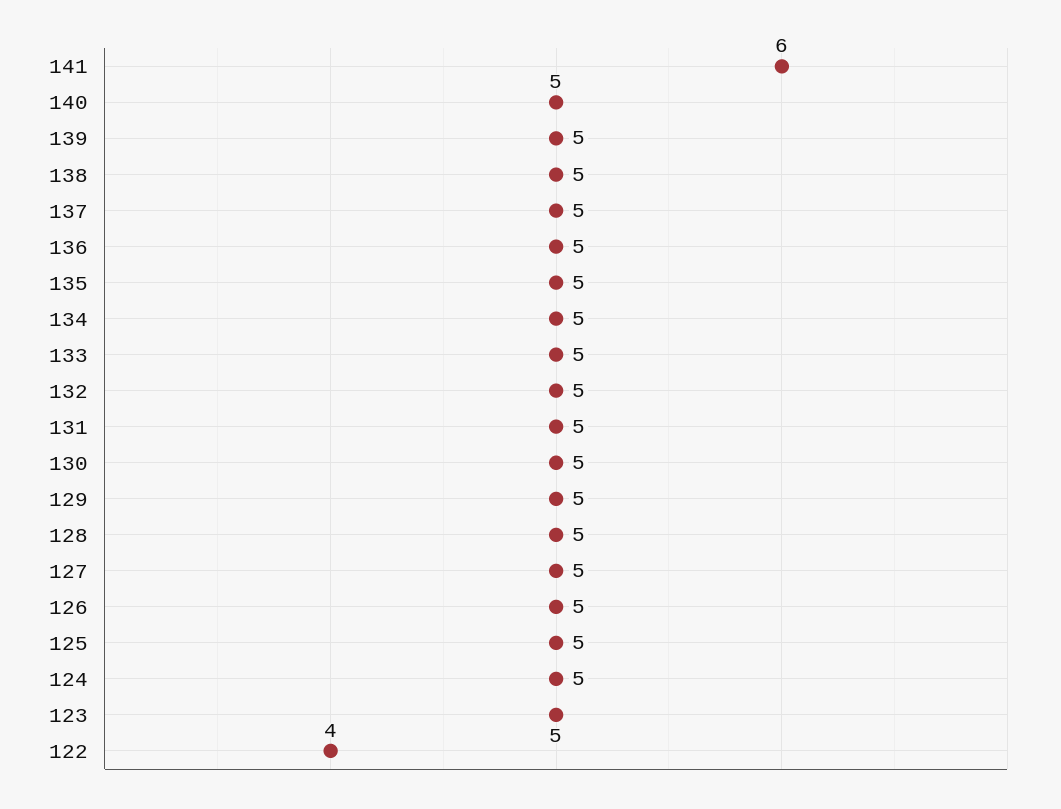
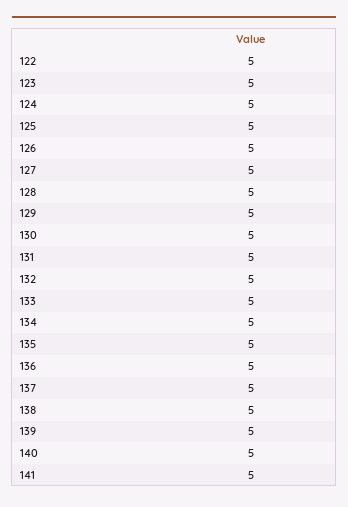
  {
-   "141": 6,
+   "141": 5,
    "140": 5,
    "139": 5,
    "138": 5,
    "137": 5,
    "136": 5,
    "135": 5,
    "134": 5,
    "133": 5,
    "132": 5,
    "131": 5,
    "130": 5,
    "129": 5,
    "128": 5,
    "127": 5,
    "126": 5,
    "125": 5,
    "124": 5,
    "123": 5,
-   "122": 4
+   "122": 5
  }

